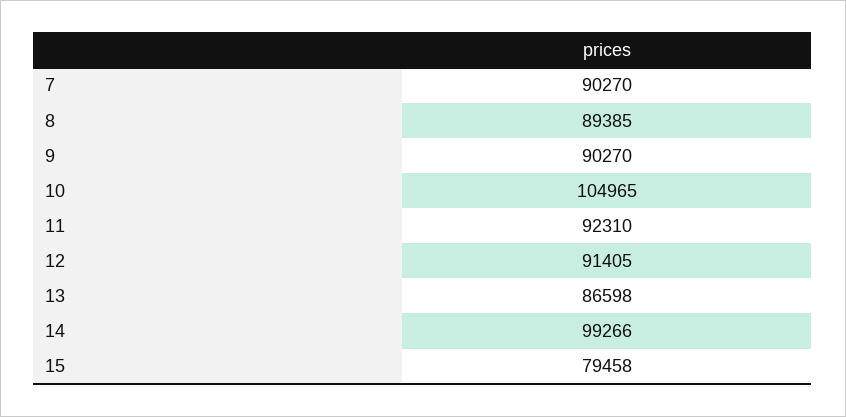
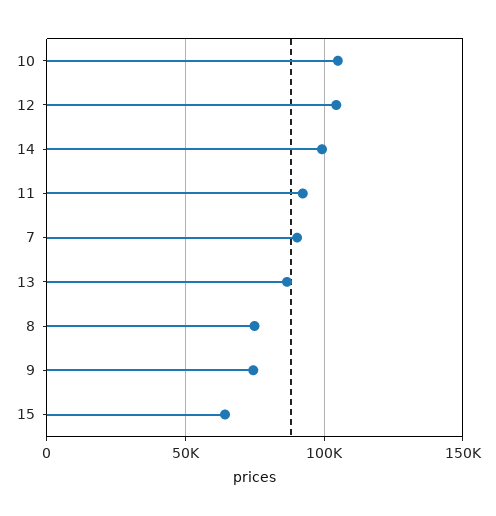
  {
    "7": 90270,
-   "8": 89385,
+   "8": 75000,
-   "9": 90270,
+   "9": 75000,
    "10": 104965,
    "11": 92310,
-   "12": 91405,
+   "12": 105000,
    "13": 86598,
    "14": 99266,
-   "15": 79458
+   "15": 65000
  }

